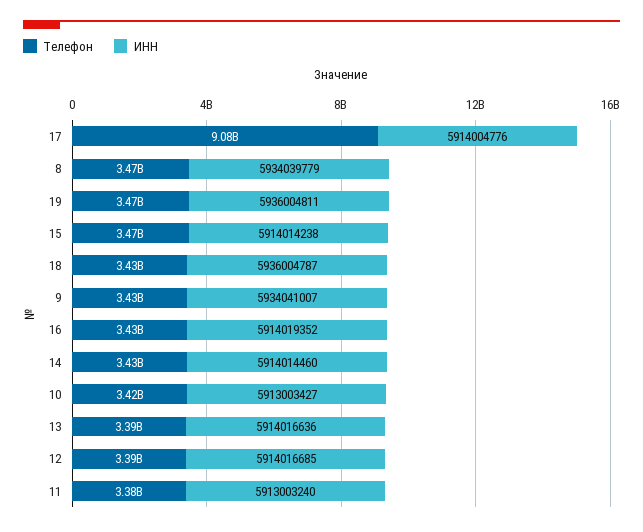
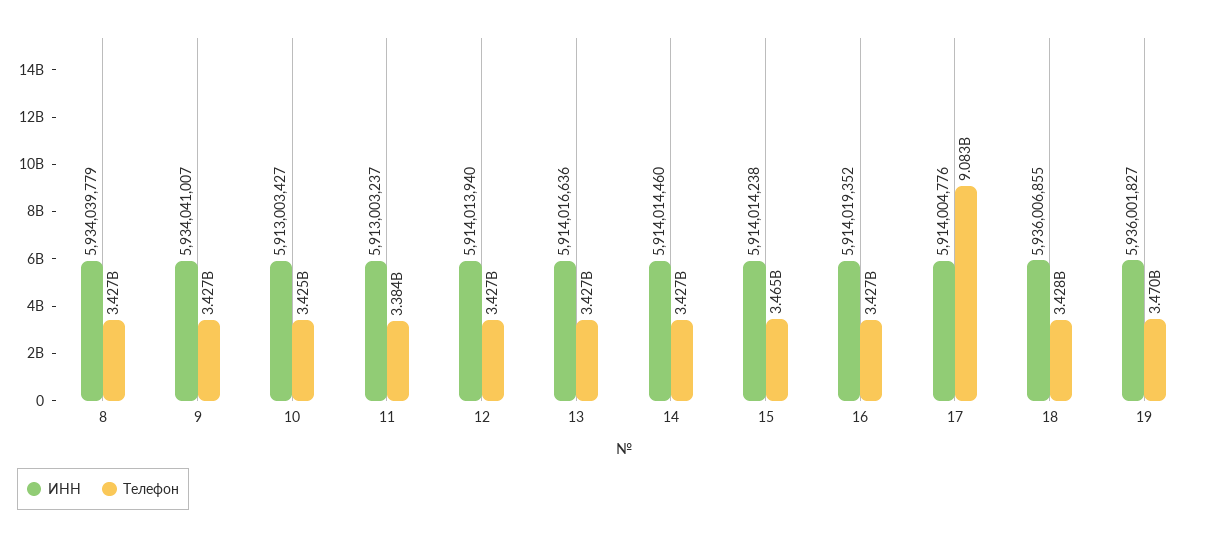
  {
    "Телефон": {
      "17": 9083000000,
-     "8": 3470000000,
+     "8": 3427000000,
      "19": 3470000000,
      "15": 3465000000,
      "18": 3428000000,
      "9": 3427000000,
      "16": 3427000000,
      "14": 3427000000,
      "10": 3425000000,
-     "13": 3390000000,
+     "13": 3427000000,
-     "12": 3390000000,
+     "12": 3427000000,
      "11": 3384000000
    },
    "ИНН": {
      "17": 5914004776,
      "8": 5934039779,
-     "19": 5936004811,
+     "19": 5936001827,
      "15": 5914014238,
-     "18": 5936004787,
+     "18": 5936006855,
      "9": 5934041007,
      "16": 5914019352,
      "14": 5914014460,
      "10": 5913003427,
      "13": 5914016636,
-     "12": 5914016685,
+     "12": 5914013940,
-     "11": 5913003240
+     "11": 5913003237
    }
  }

